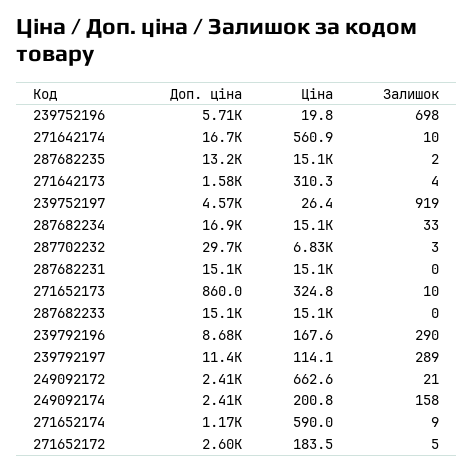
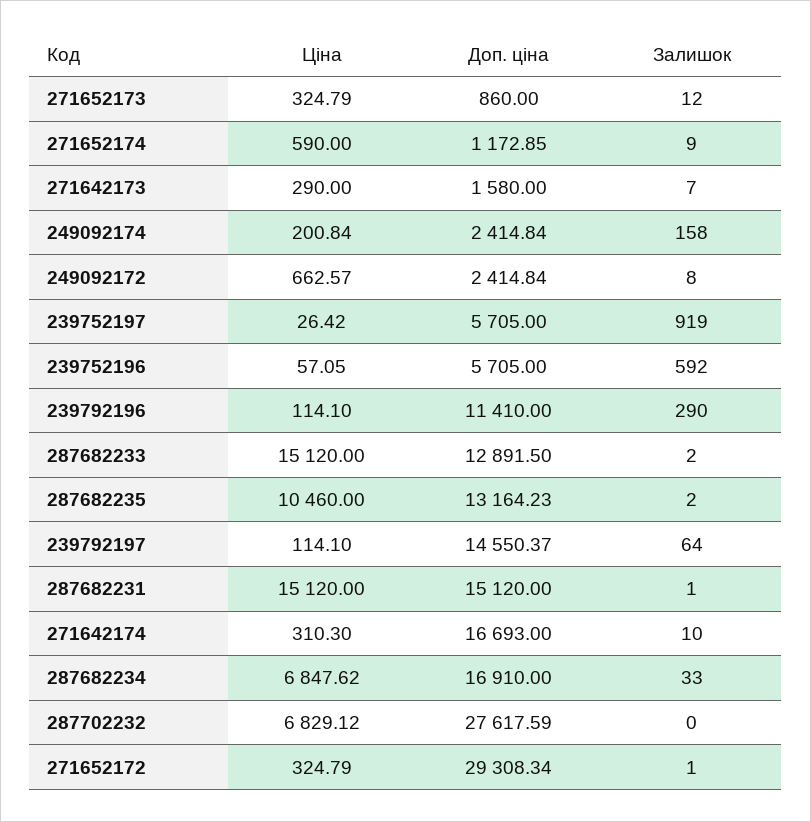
  {
    "Доп. ціна": {
      "239752196": 5705,
      "271642174": 16693,
      "287682235": 13164.23,
      "271642173": 1580,
-     "239752197": 4570,
+     "239752197": 5705,
      "287682234": 16910,
-     "287702232": 29700,
+     "287702232": 27617.59,
      "287682231": 15120,
      "271652173": 860,
-     "287682233": 15100,
+     "287682233": 12891.5,
-     "239792196": 8680,
+     "239792196": 11410,
-     "239792197": 11400,
+     "239792197": 14550.37,
      "249092172": 2414.84,
      "249092174": 2414.84,
      "271652174": 1172.85,
-     "271652172": 2600
+     "271652172": 29308.34
    },
    "Ціна": {
-     "239752196": 19.8,
+     "239752196": 57.05,
-     "271642174": 560.9,
+     "271642174": 310.3,
-     "287682235": 15100,
+     "287682235": 10460,
-     "271642173": 310.3,
+     "271642173": 290,
      "239752197": 26.42,
-     "287682234": 15100,
+     "287682234": 6847.62,
      "287702232": 6829.12,
      "287682231": 15120,
      "271652173": 324.79,
      "287682233": 15120,
-     "239792196": 167.6,
+     "239792196": 114.1,
      "239792197": 114.1,
      "249092172": 662.57,
      "249092174": 200.84,
      "271652174": 590,
-     "271652172": 183.5
+     "271652172": 324.79
    },
    "Залишок": {
-     "239752196": 698,
+     "239752196": 592,
      "271642174": 10,
      "287682235": 2,
-     "271642173": 4,
+     "271642173": 7,
      "239752197": 919,
      "287682234": 33,
-     "287702232": 3,
+     "287702232": 0,
-     "287682231": 0,
+     "287682231": 1,
-     "271652173": 10,
+     "271652173": 12,
-     "287682233": 0,
+     "287682233": 2,
      "239792196": 290,
-     "239792197": 289,
+     "239792197": 64,
-     "249092172": 21,
+     "249092172": 8,
      "249092174": 158,
      "271652174": 9,
-     "271652172": 5
+     "271652172": 1
    }
  }

